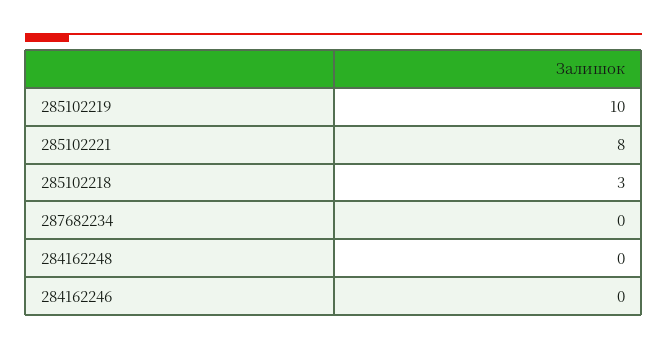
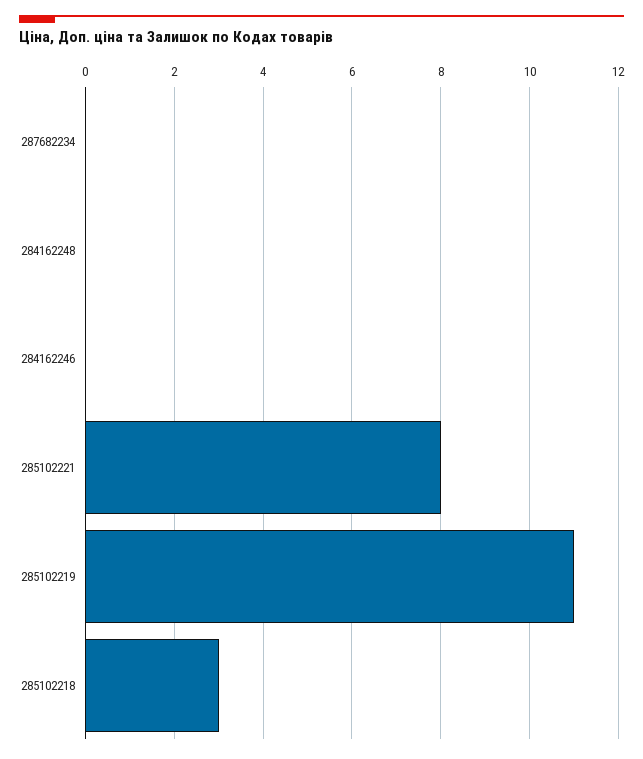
  {
-   "285102219": 10,
+   "285102219": 11,
    "285102221": 8,
    "285102218": 3,
    "287682234": 0,
    "284162248": 0,
    "284162246": 0
  }

